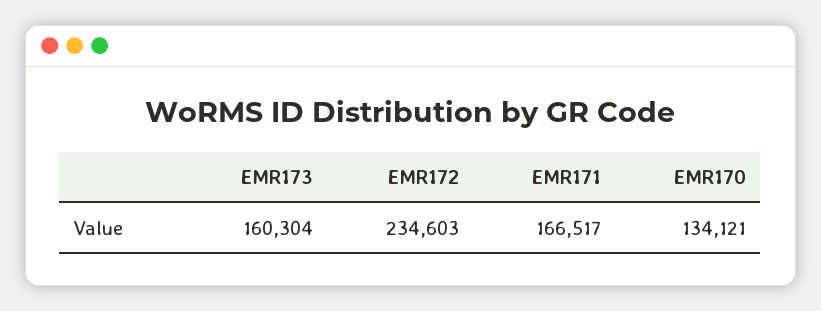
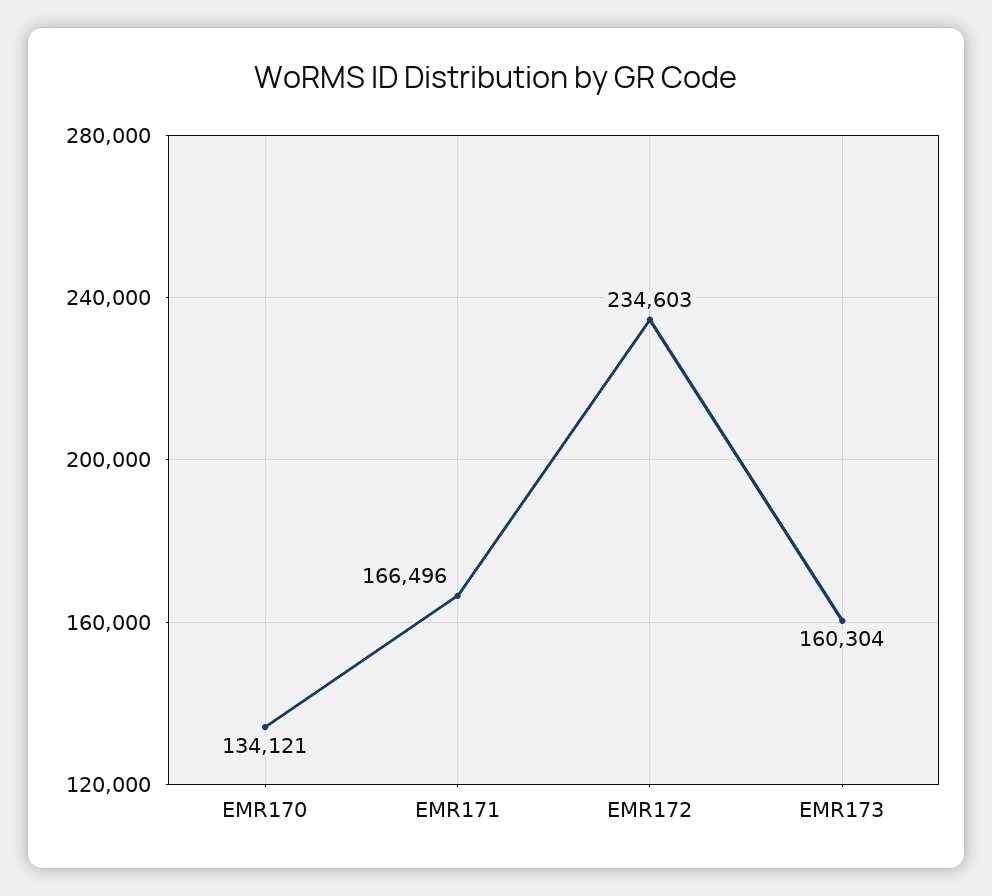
  {
    "EMR173": 160304,
    "EMR172": 234603,
-   "EMR171": 166517,
+   "EMR171": 166496,
    "EMR170": 134121
  }

